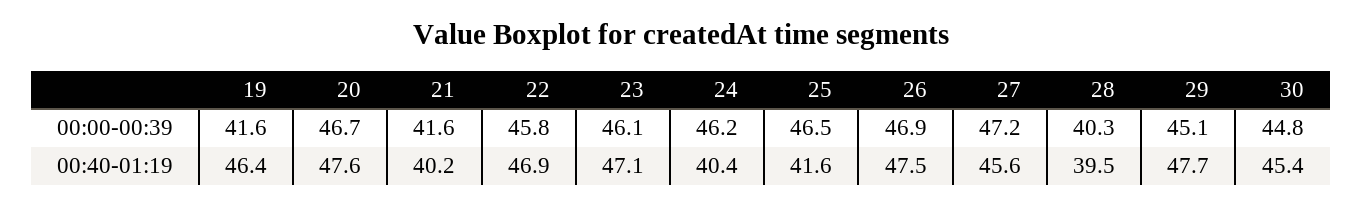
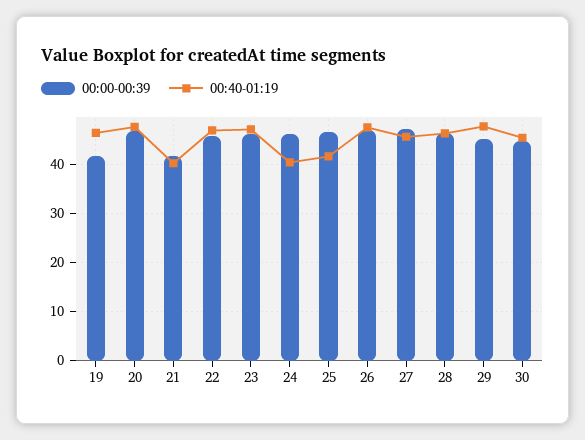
  {
    "00:00-00:39": {
      "19": 41.6,
      "20": 46.7,
      "21": 41.6,
      "22": 45.8,
      "23": 46.1,
      "24": 46.2,
      "25": 46.5,
      "26": 46.9,
      "27": 47.2,
-     "28": 40.3,
+     "28": 46,
      "29": 45.1,
      "30": 44.8
    },
    "00:40-01:19": {
      "19": 46.4,
      "20": 47.6,
      "21": 40.2,
      "22": 46.9,
      "23": 47.1,
      "24": 40.4,
      "25": 41.6,
      "26": 47.5,
      "27": 45.6,
-     "28": 39.5,
+     "28": 46,
      "29": 47.7,
      "30": 45.4
    }
  }

